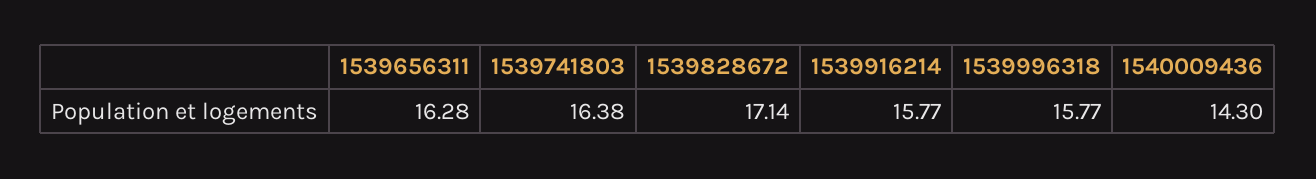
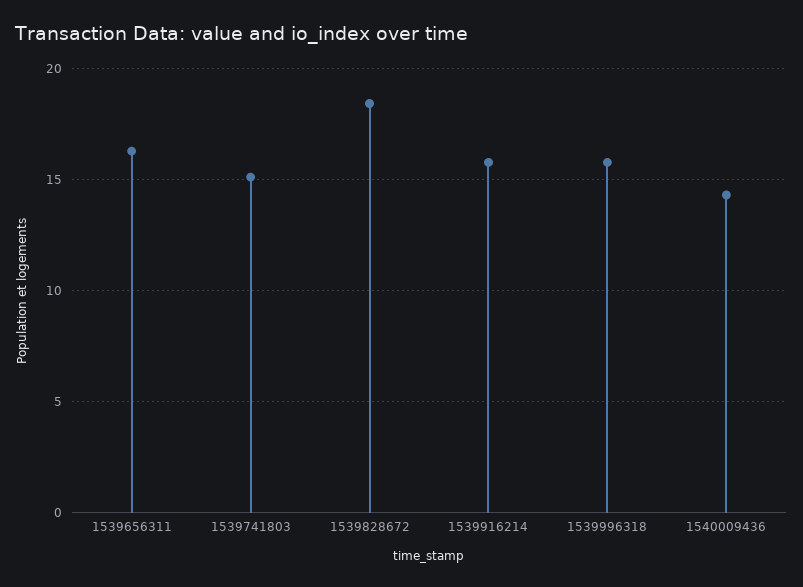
  {
    "1539656311": 16.28,
-   "1539741803": 16.38,
+   "1539741803": 15,
-   "1539828672": 17.14,
+   "1539828672": 18.5,
    "1539916214": 15.77,
    "1539996318": 15.77,
    "1540009436": 14.3
  }

